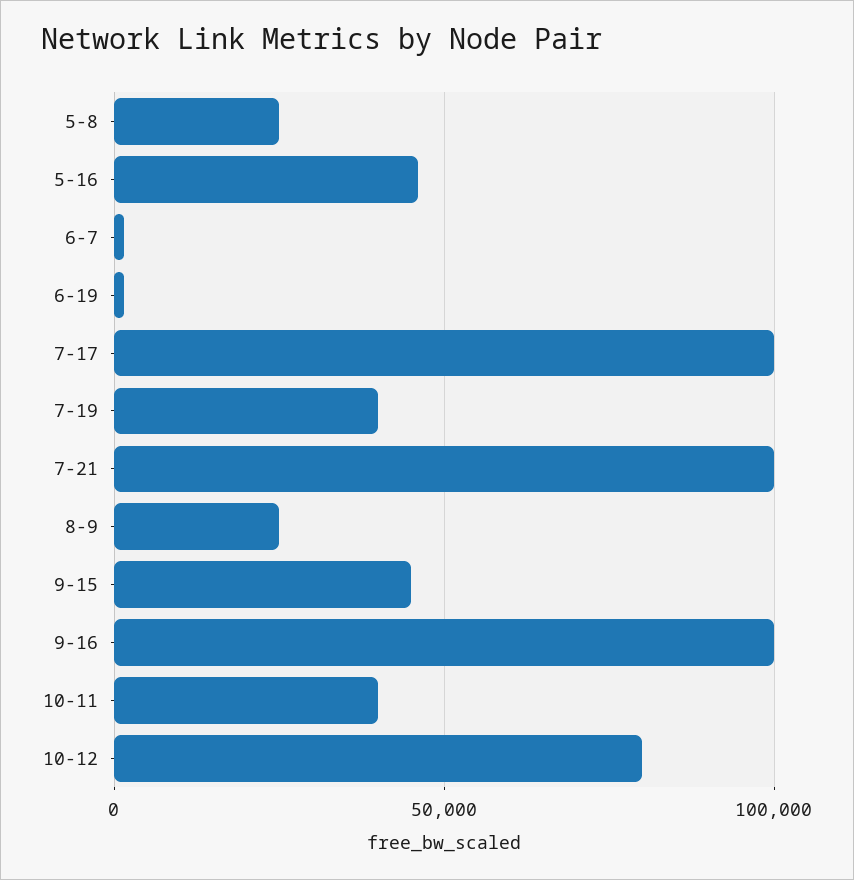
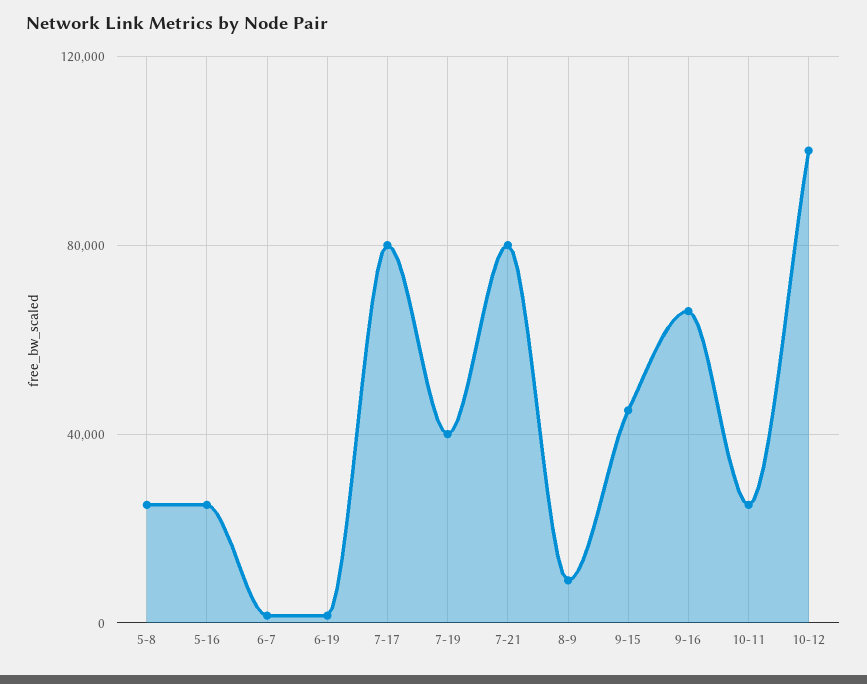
  {
    "5-8": 25000,
-   "5-16": 45000,
+   "5-16": 25000,
    "6-7": 0,
    "6-19": 0,
-   "7-17": 100000,
+   "7-17": 80000,
    "7-19": 40000,
-   "7-21": 100000,
+   "7-21": 80000,
-   "8-9": 25000,
+   "8-9": 10000,
    "9-15": 45000,
-   "9-16": 100000,
+   "9-16": 65000,
-   "10-11": 40000,
+   "10-11": 25000,
-   "10-12": 80000
+   "10-12": 100000
  }

